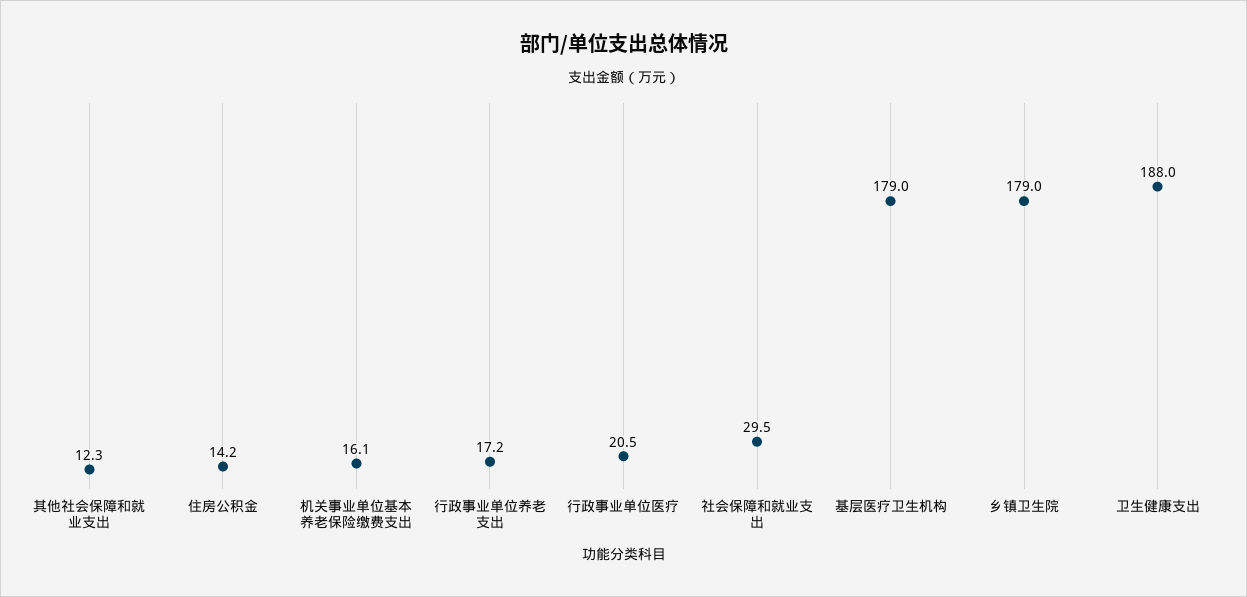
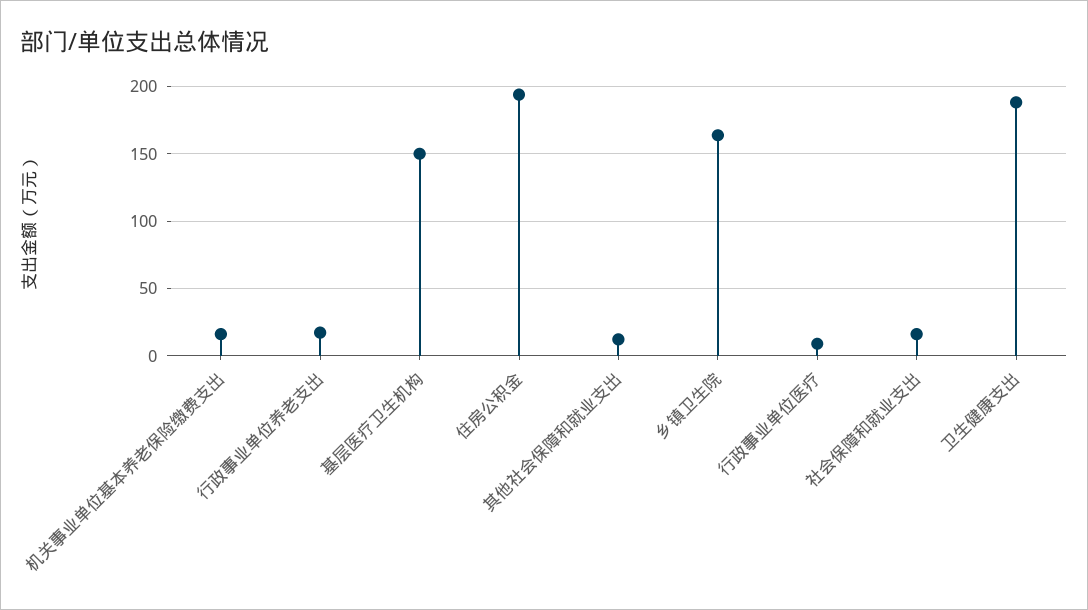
  {
    "其他社会保障和就业支出": 12.3,
-   "住房公积金": 14.2,
+   "住房公积金": 195,
    "机关事业单位基本养老保险缴费支出": 16.1,
    "行政事业单位养老支出": 17.2,
-   "行政事业单位医疗": 20.5,
+   "行政事业单位医疗": 10,
-   "社会保障和就业支出": 29.5,
+   "社会保障和就业支出": 15,
-   "基层医疗卫生机构": 179,
+   "基层医疗卫生机构": 150,
-   "乡镇卫生院": 179,
+   "乡镇卫生院": 165,
    "卫生健康支出": 188
  }

